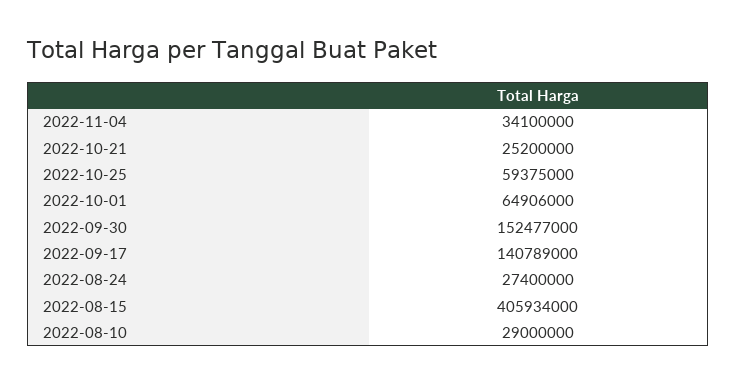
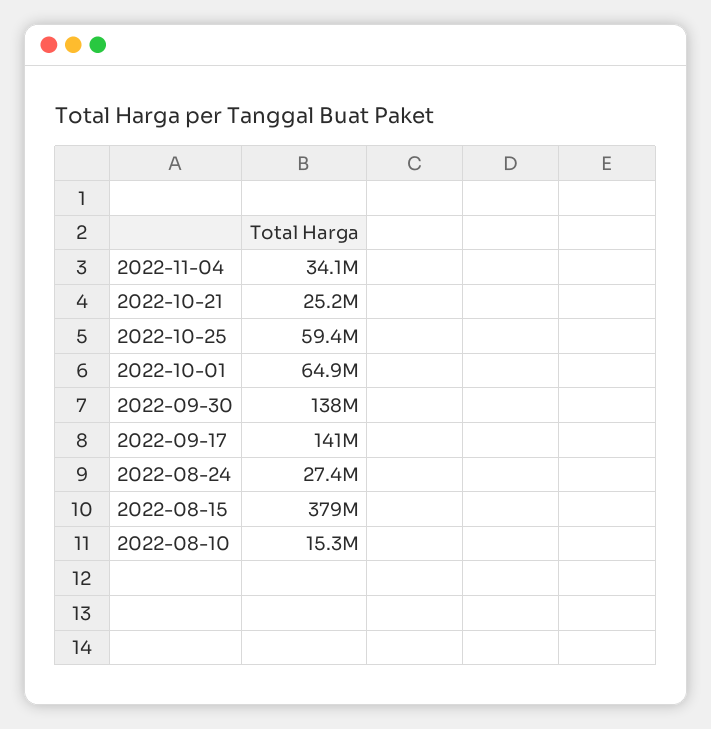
  {
    "2022-11-04": 34100000,
    "2022-10-21": 25200000,
    "2022-10-25": 59375000,
    "2022-10-01": 64906000,
-   "2022-09-30": 152477000,
+   "2022-09-30": 138000000,
    "2022-09-17": 140789000,
    "2022-08-24": 27400000,
-   "2022-08-15": 405934000,
+   "2022-08-15": 379000000,
-   "2022-08-10": 29000000
+   "2022-08-10": 15300000
  }

